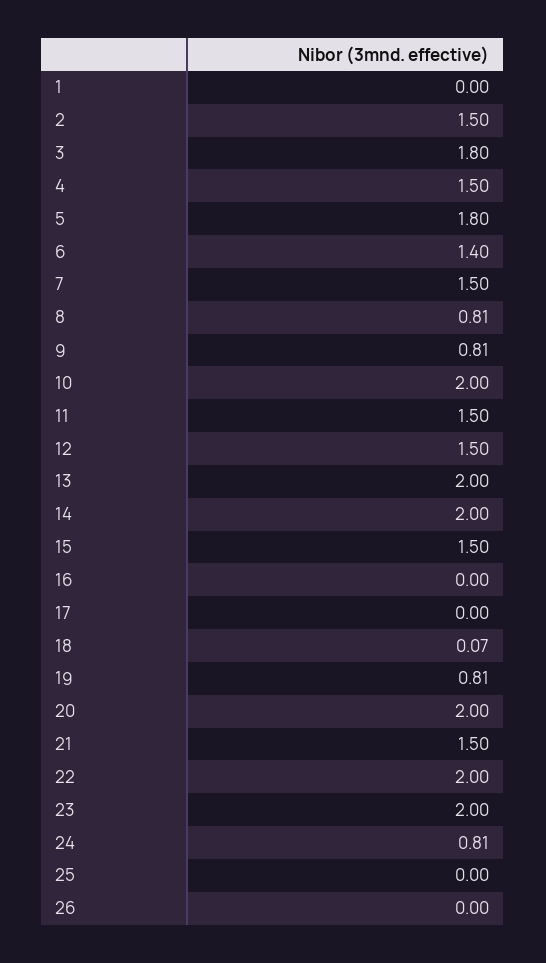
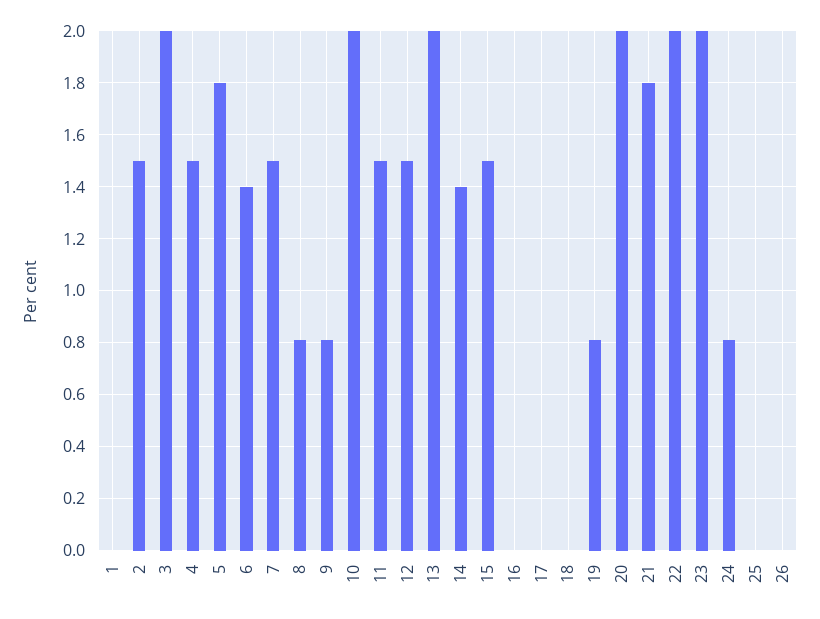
  {
    "1": 0,
    "2": 1.5,
-   "3": 1.8,
+   "3": 2,
    "4": 1.5,
    "5": 1.8,
    "6": 1.4,
    "7": 1.5,
    "8": 0.81,
    "9": 0.81,
    "10": 2,
    "11": 1.5,
    "12": 1.5,
    "13": 2,
-   "14": 2,
+   "14": 1.4,
    "15": 1.5,
    "16": 0,
    "17": 0,
-   "18": 0.07,
+   "18": 0,
    "19": 0.81,
    "20": 2,
-   "21": 1.5,
+   "21": 1.8,
    "22": 2,
    "23": 2,
    "24": 0.81,
    "25": 0,
    "26": 0
  }

